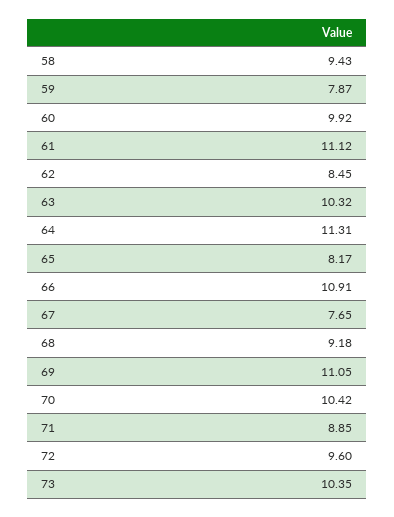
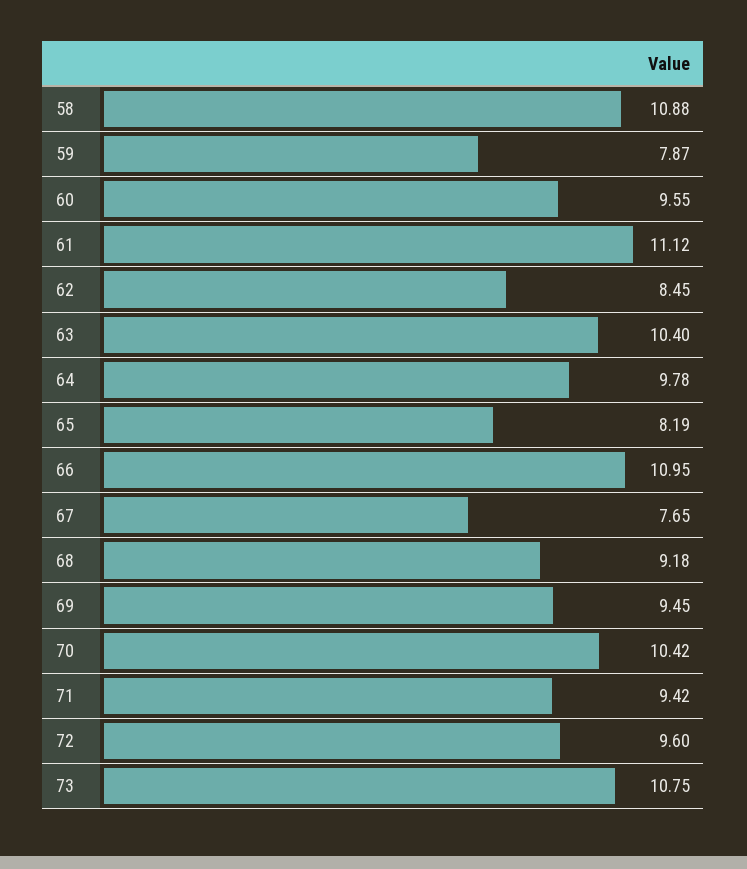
  {
-   "58": 9.43,
+   "58": 10.88,
    "59": 7.87,
-   "60": 9.92,
+   "60": 9.55,
    "61": 11.12,
    "62": 8.45,
-   "63": 10.32,
+   "63": 10.4,
-   "64": 11.31,
+   "64": 9.78,
-   "65": 8.17,
+   "65": 8.19,
-   "66": 10.91,
+   "66": 10.95,
    "67": 7.65,
    "68": 9.18,
-   "69": 11.05,
+   "69": 9.45,
    "70": 10.42,
-   "71": 8.85,
+   "71": 9.42,
    "72": 9.6,
-   "73": 10.35
+   "73": 10.75
  }

